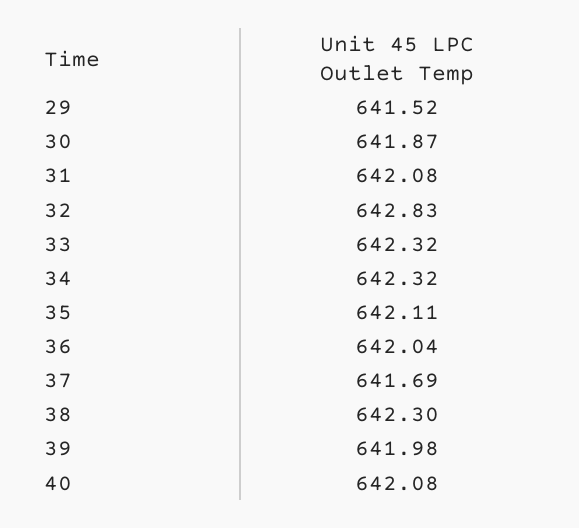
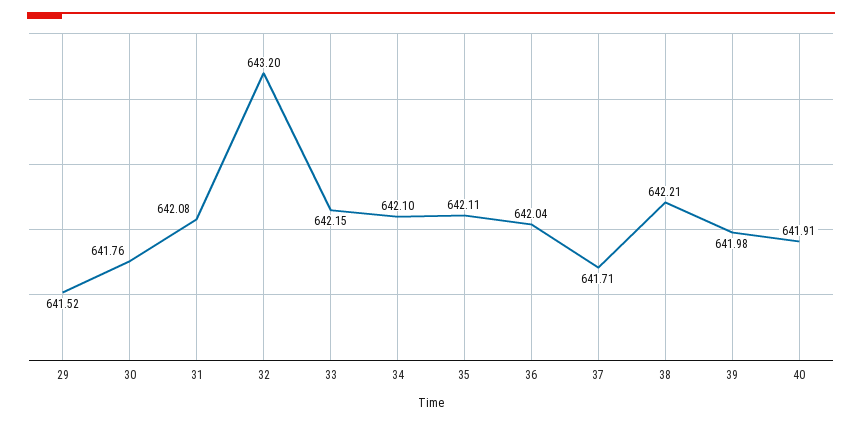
  {
    "29": 641.52,
-   "30": 641.87,
+   "30": 641.76,
    "31": 642.08,
-   "32": 642.83,
+   "32": 643.2,
-   "33": 642.32,
+   "33": 642.15,
-   "34": 642.32,
+   "34": 642.1,
    "35": 642.11,
    "36": 642.04,
-   "37": 641.69,
+   "37": 641.71,
-   "38": 642.3,
+   "38": 642.21,
    "39": 641.98,
-   "40": 642.08
+   "40": 641.91
  }

